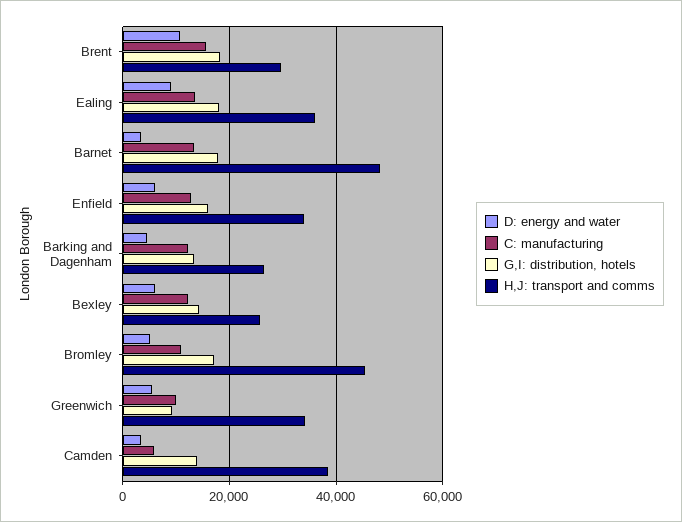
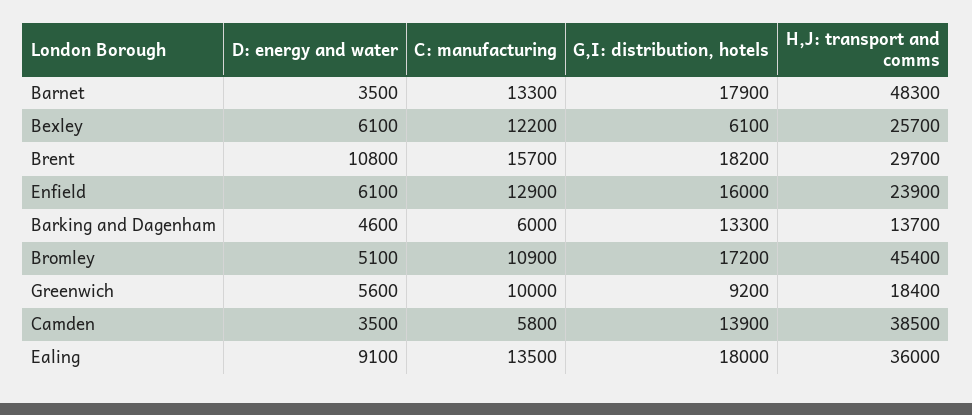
  {
    "D: energy and water": {
      "Brent": 10800,
      "Ealing": 9100,
      "Barnet": 3500,
      "Enfield": 6100,
      "Barking and Dagenham": 4600,
      "Bexley": 6100,
      "Bromley": 5100,
      "Greenwich": 5600,
      "Camden": 3500
    },
    "C: manufacturing": {
      "Brent": 15700,
      "Ealing": 13500,
      "Barnet": 13300,
      "Enfield": 12900,
-     "Barking and Dagenham": 12000,
+     "Barking and Dagenham": 6000,
      "Bexley": 12200,
      "Bromley": 10900,
      "Greenwich": 10000,
      "Camden": 5800
    },
    "G,I: distribution, hotels": {
      "Brent": 18200,
      "Ealing": 18000,
      "Barnet": 17900,
      "Enfield": 16000,
      "Barking and Dagenham": 13300,
-     "Bexley": 14000,
+     "Bexley": 6100,
      "Bromley": 17200,
      "Greenwich": 9200,
      "Camden": 13900
    },
    "H,J: transport and comms": {
      "Brent": 29700,
      "Ealing": 36000,
      "Barnet": 48300,
-     "Enfield": 34000,
+     "Enfield": 23900,
-     "Barking and Dagenham": 26000,
+     "Barking and Dagenham": 13700,
      "Bexley": 25700,
      "Bromley": 45400,
-     "Greenwich": 34000,
+     "Greenwich": 18400,
      "Camden": 38500
    }
  }

